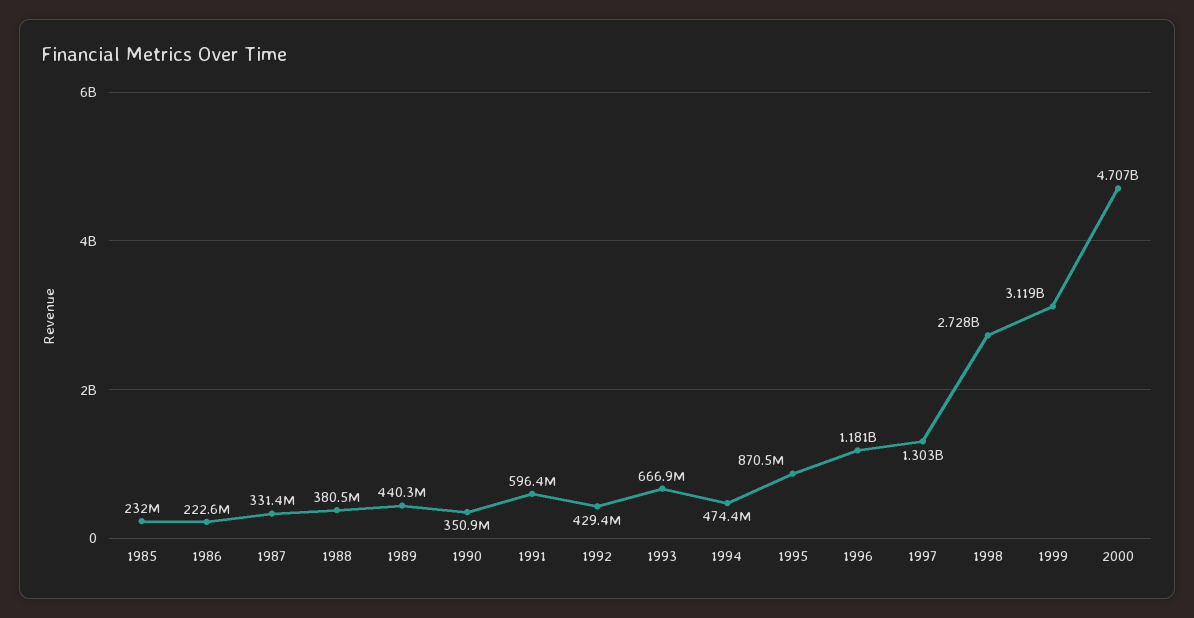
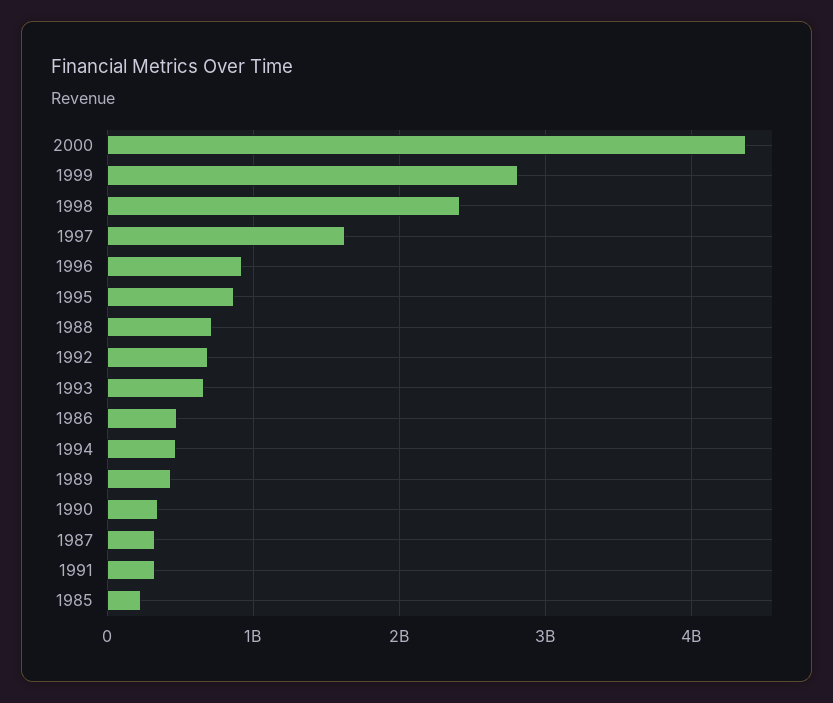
  {
    "1985": 232000000,
-   "1986": 222600000,
+   "1986": 500000000,
    "1987": 331400000,
-   "1988": 380500000,
+   "1988": 700000000,
    "1989": 440300000,
    "1990": 350900000,
-   "1991": 596400000,
+   "1991": 300000000,
-   "1992": 429400000,
+   "1992": 700000000,
    "1993": 666900000,
    "1994": 474400000,
    "1995": 870500000,
-   "1996": 1181000000,
+   "1996": 900000000,
-   "1997": 1303000000,
+   "1997": 1600000000,
-   "1998": 2728000000,
+   "1998": 2400000000,
-   "1999": 3119000000,
+   "1999": 2800000000,
-   "2000": 4707000000
+   "2000": 4400000000
  }

